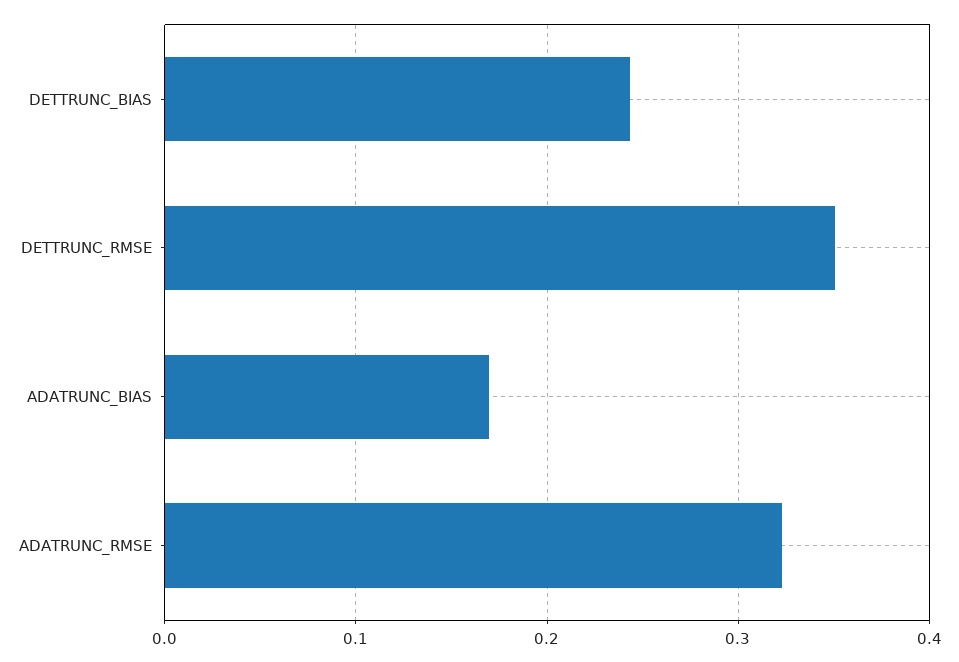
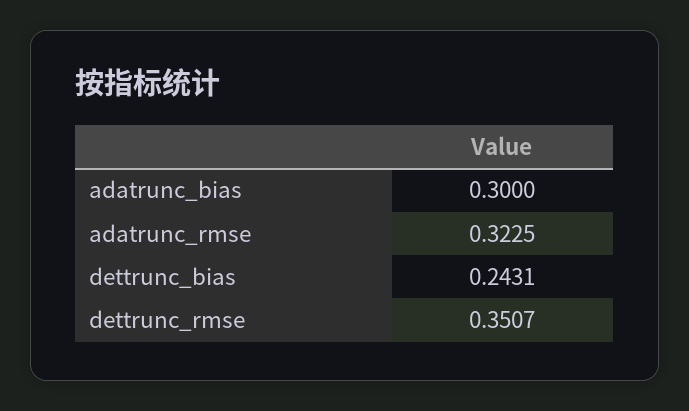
  {
    "DETTRUNC_BIAS": 0.2431,
    "DETTRUNC_RMSE": 0.3507,
-   "ADATRUNC_BIAS": 0.17,
+   "ADATRUNC_BIAS": 0.3,
    "ADATRUNC_RMSE": 0.3225
  }

